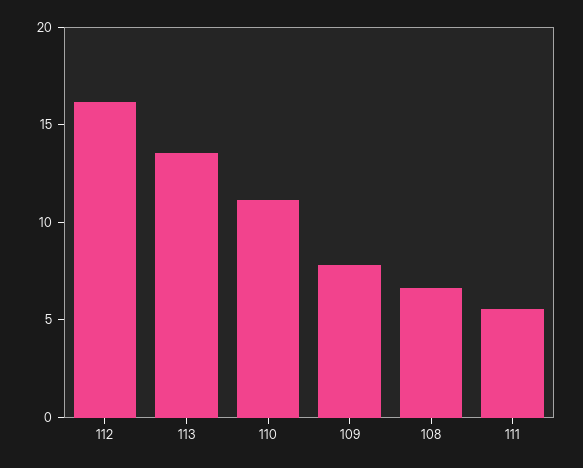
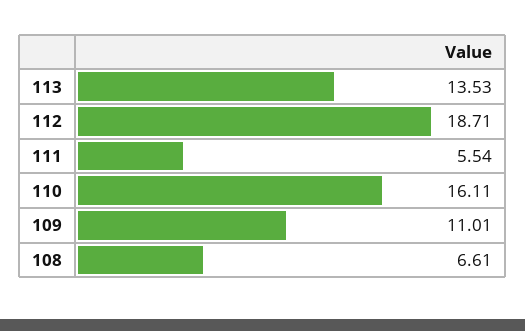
  {
-   "112": 16,
+   "112": 18.71,
    "113": 13.53,
-   "110": 11,
+   "110": 16.11,
-   "109": 8,
+   "109": 11.01,
    "108": 6.61,
    "111": 5.54
  }

